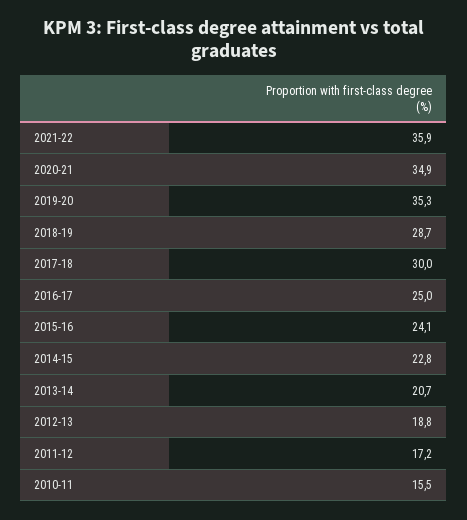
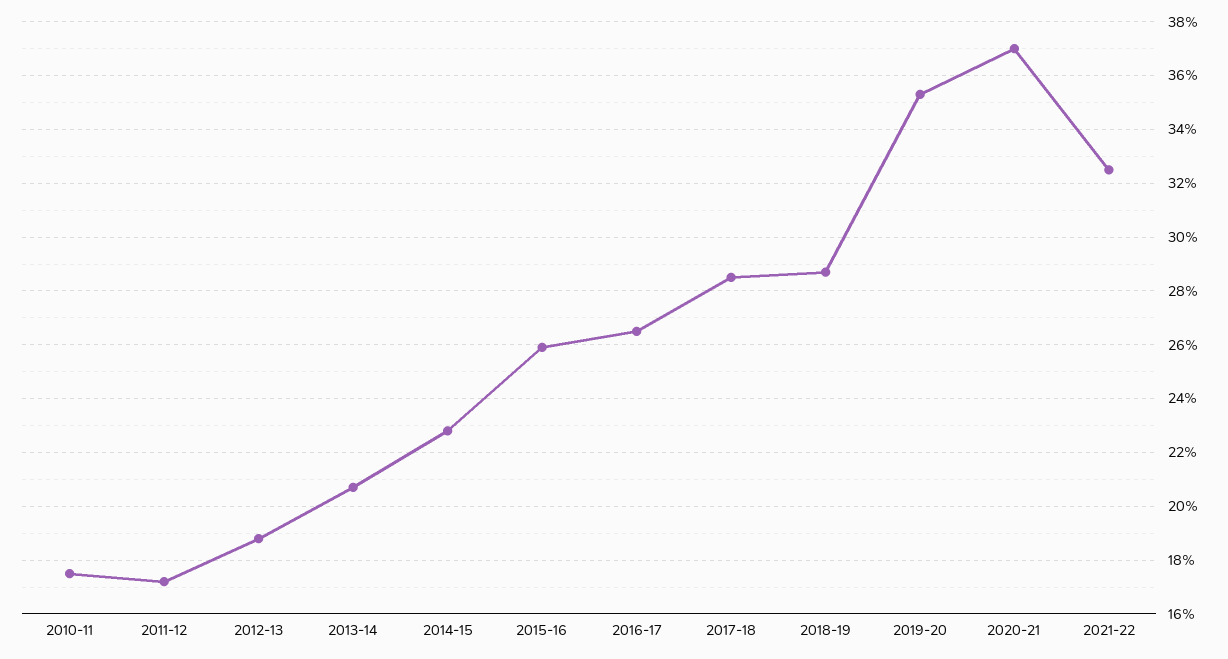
  {
-   "2021-22": 35.9,
+   "2021-22": 32.5,
-   "2020-21": 34.9,
+   "2020-21": 37,
    "2019-20": 35.3,
    "2018-19": 28.7,
-   "2017-18": 30,
+   "2017-18": 28.5,
-   "2016-17": 25,
+   "2016-17": 26.5,
-   "2015-16": 24.1,
+   "2015-16": 26,
    "2014-15": 22.8,
    "2013-14": 20.7,
    "2012-13": 18.8,
    "2011-12": 17.2,
-   "2010-11": 15.5
+   "2010-11": 17.5
  }

